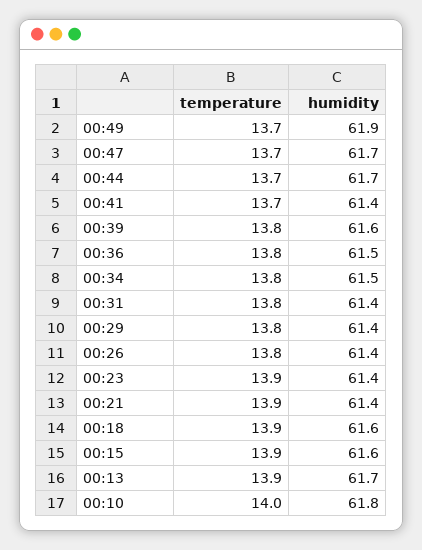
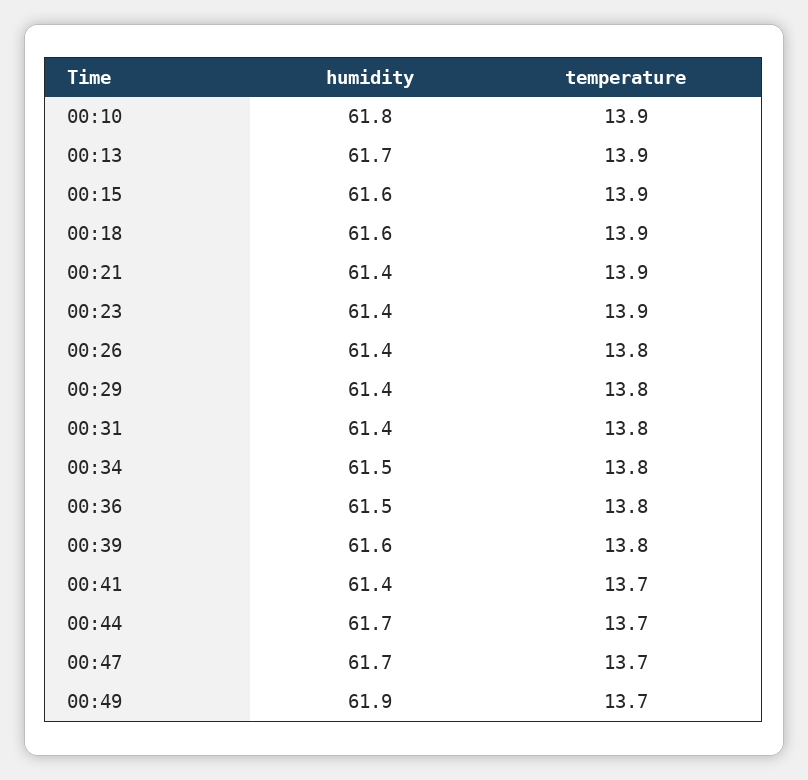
  {
    "temperature": {
      "00:49": 13.7,
      "00:47": 13.7,
      "00:44": 13.7,
      "00:41": 13.7,
      "00:39": 13.8,
      "00:36": 13.8,
      "00:34": 13.8,
      "00:31": 13.8,
      "00:29": 13.8,
      "00:26": 13.8,
      "00:23": 13.9,
      "00:21": 13.9,
      "00:18": 13.9,
      "00:15": 13.9,
      "00:13": 13.9,
-     "00:10": 14
+     "00:10": 13.9
    },
    "humidity": {
      "00:49": 61.9,
      "00:47": 61.7,
      "00:44": 61.7,
      "00:41": 61.4,
      "00:39": 61.6,
      "00:36": 61.5,
      "00:34": 61.5,
      "00:31": 61.4,
      "00:29": 61.4,
      "00:26": 61.4,
      "00:23": 61.4,
      "00:21": 61.4,
      "00:18": 61.6,
      "00:15": 61.6,
      "00:13": 61.7,
      "00:10": 61.8
    }
  }

